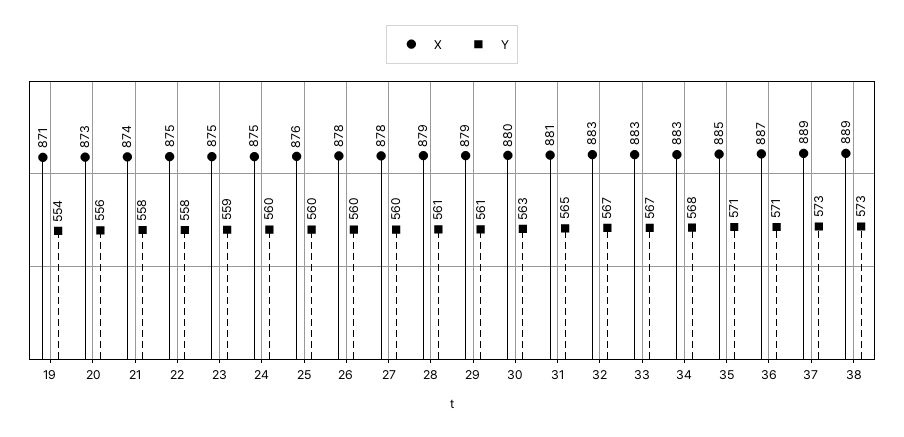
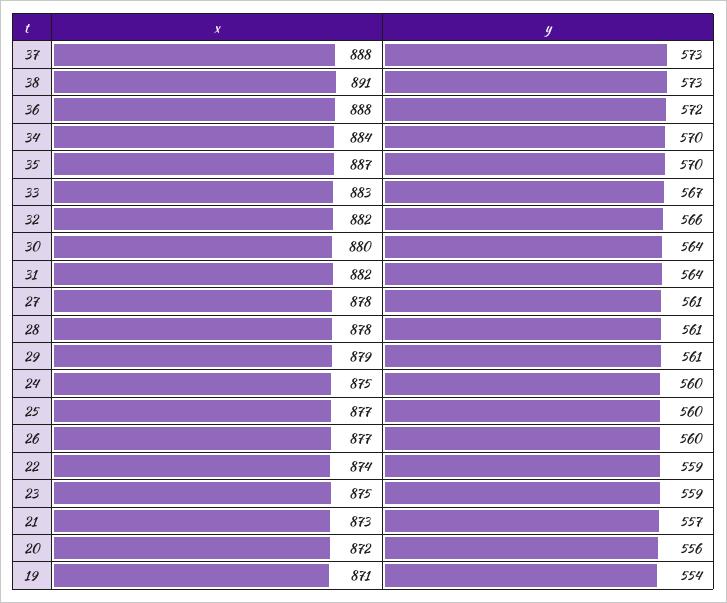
  {
    "X": {
      "19": 871,
-     "20": 873,
+     "20": 872,
-     "21": 874,
+     "21": 873,
-     "22": 875,
+     "22": 874,
      "23": 875,
      "24": 875,
-     "25": 876,
+     "25": 877,
-     "26": 878,
+     "26": 877,
      "27": 878,
-     "28": 879,
+     "28": 878,
      "29": 879,
      "30": 880,
-     "31": 881,
+     "31": 882,
-     "32": 883,
+     "32": 882,
      "33": 883,
-     "34": 883,
+     "34": 884,
-     "35": 885,
+     "35": 887,
-     "36": 887,
+     "36": 888,
-     "37": 889,
+     "37": 888,
-     "38": 889
+     "38": 891
    },
    "Y": {
      "19": 554,
      "20": 556,
-     "21": 558,
+     "21": 557,
-     "22": 558,
+     "22": 559,
      "23": 559,
      "24": 560,
      "25": 560,
      "26": 560,
-     "27": 560,
+     "27": 561,
      "28": 561,
      "29": 561,
-     "30": 563,
+     "30": 564,
-     "31": 565,
+     "31": 564,
-     "32": 567,
+     "32": 566,
      "33": 567,
-     "34": 568,
+     "34": 570,
-     "35": 571,
+     "35": 570,
-     "36": 571,
+     "36": 572,
      "37": 573,
      "38": 573
    }
  }

